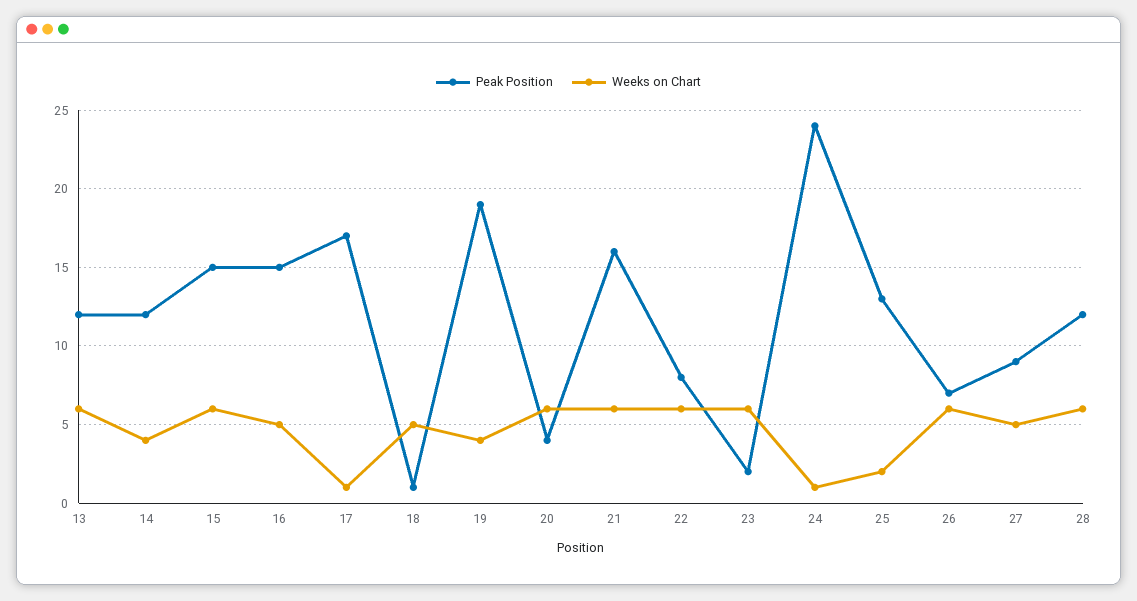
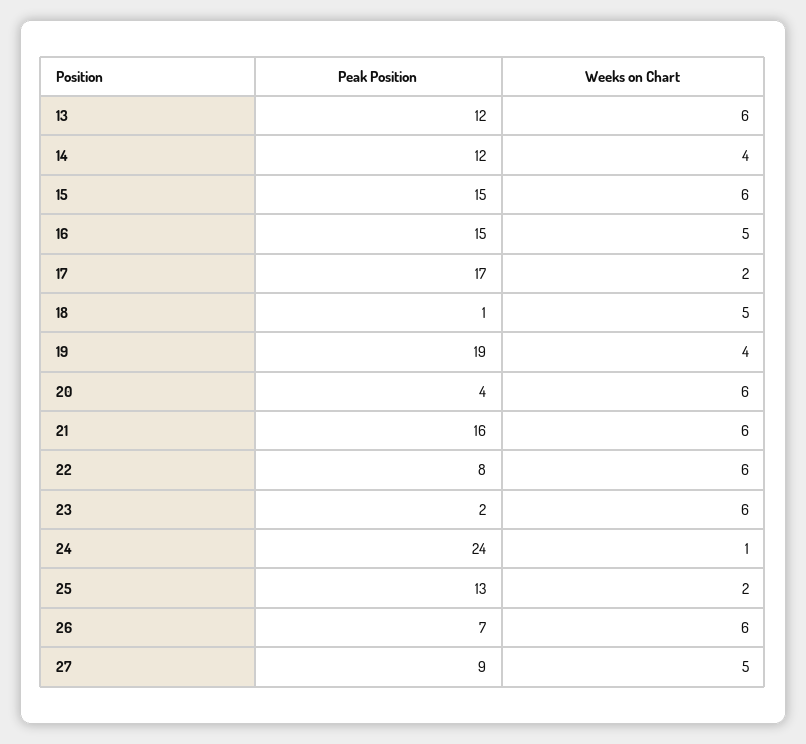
  {
    "Peak Position": {
      "13": 12,
      "14": 12,
      "15": 15,
      "16": 15,
      "17": 17,
      "18": 1,
      "19": 19,
      "20": 4,
      "21": 16,
      "22": 8,
      "23": 2,
      "24": 24,
      "25": 13,
      "26": 7,
-     "27": 9,
+     "27": 9
-     "28": 12
    },
    "Weeks on Chart": {
      "13": 6,
      "14": 4,
      "15": 6,
      "16": 5,
-     "17": 1,
+     "17": 2,
      "18": 5,
      "19": 4,
      "20": 6,
      "21": 6,
      "22": 6,
      "23": 6,
      "24": 1,
      "25": 2,
      "26": 6,
-     "27": 5,
+     "27": 5
-     "28": 6
    }
  }

